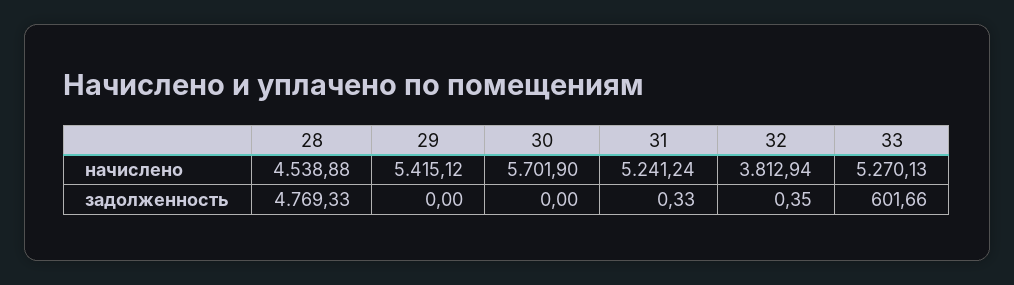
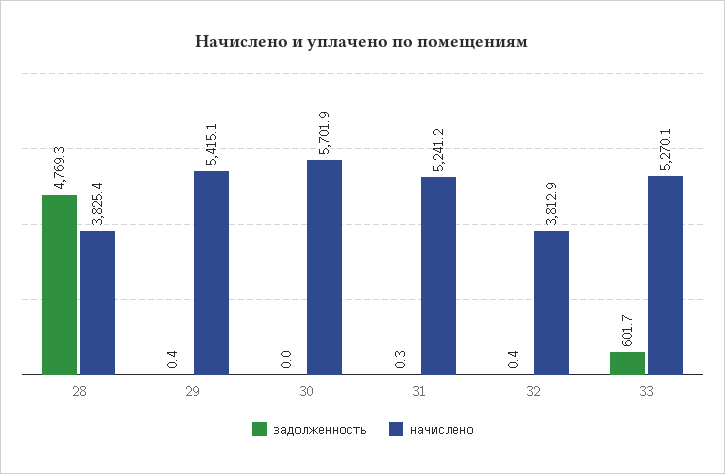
  {
    "начислено": {
-     "28": 4538.88,
+     "28": 3825.4,
      "29": 5415.12,
      "30": 5701.9,
      "31": 5241.24,
      "32": 3812.94,
      "33": 5270.13
    },
    "задолженность": {
      "28": 4769.33,
-     "29": 0,
+     "29": 0.4,
      "30": 0,
      "31": 0.33,
      "32": 0.35,
      "33": 601.66
    }
  }

